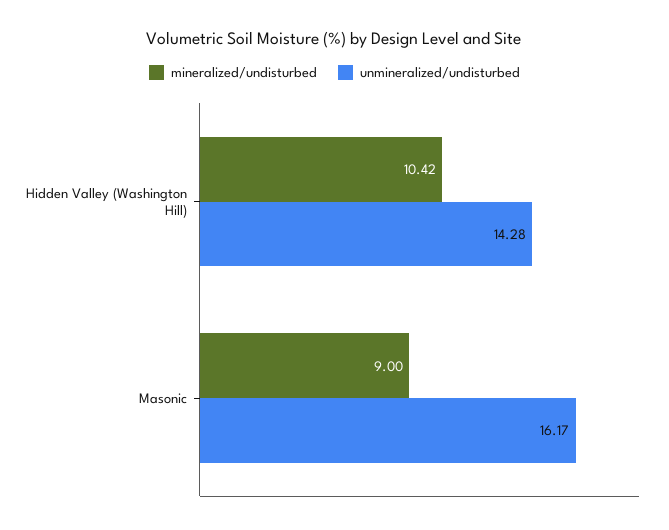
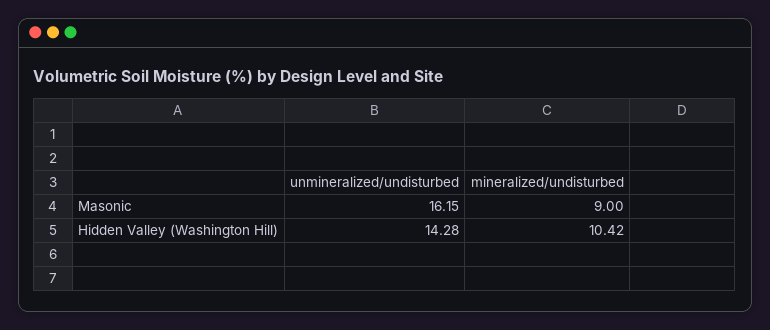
  {
    "mineralized/undisturbed": {
      "Hidden Valley (Washington Hill)": 10.42,
      "Masonic": 9
    },
    "unmineralized/undisturbed": {
      "Hidden Valley (Washington Hill)": 14.28,
-     "Masonic": 16.17
+     "Masonic": 16.15
    }
  }

